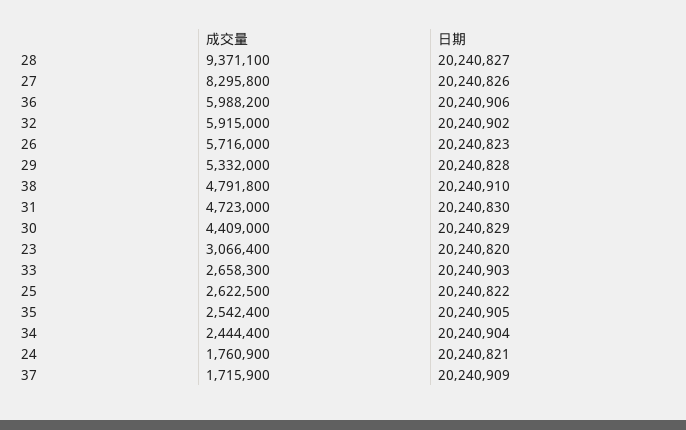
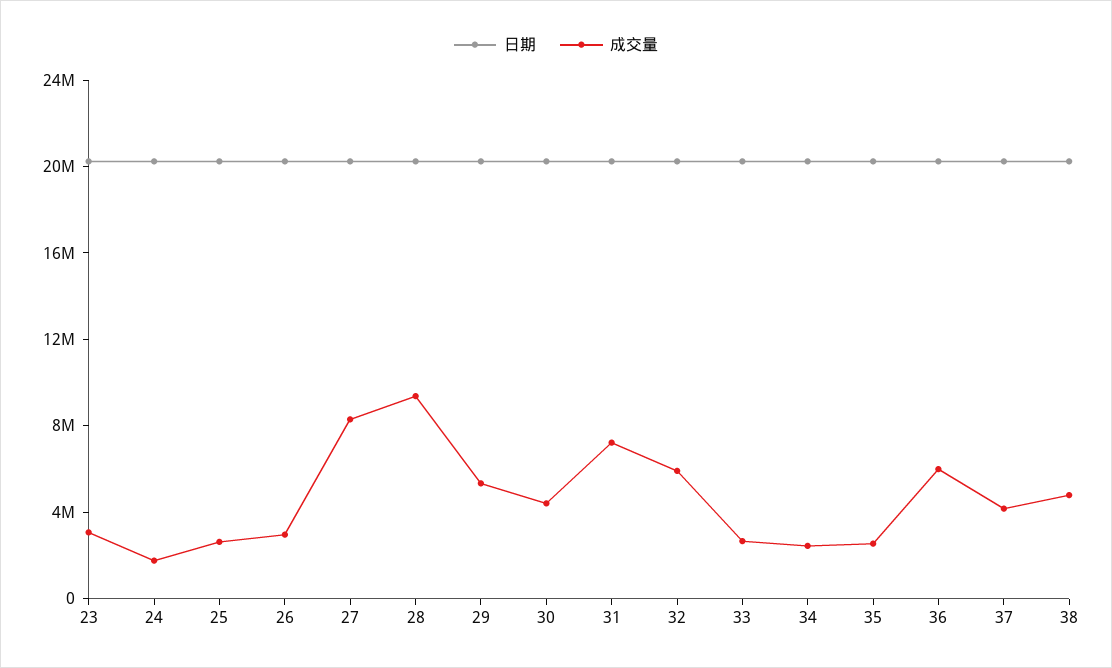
  {
    "成交量": {
      "28": 9371100,
      "27": 8295800,
      "36": 5988200,
      "32": 5915000,
-     "26": 5716000,
+     "26": 3000000,
      "29": 5332000,
      "38": 4791800,
-     "31": 4723000,
+     "31": 7000000,
      "30": 4409000,
      "23": 3066400,
      "33": 2658300,
      "25": 2622500,
      "35": 2542400,
      "34": 2444400,
      "24": 1760900,
-     "37": 1715900
+     "37": 4000000
    },
    "日期": {
      "28": 20240827,
      "27": 20240826,
      "36": 20240906,
      "32": 20240902,
      "26": 20240823,
      "29": 20240828,
      "38": 20240910,
      "31": 20240830,
      "30": 20240829,
      "23": 20240820,
      "33": 20240903,
      "25": 20240822,
      "35": 20240905,
      "34": 20240904,
      "24": 20240821,
      "37": 20240909
    }
  }

